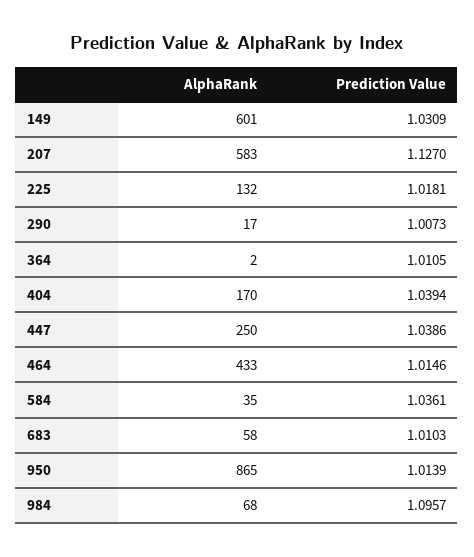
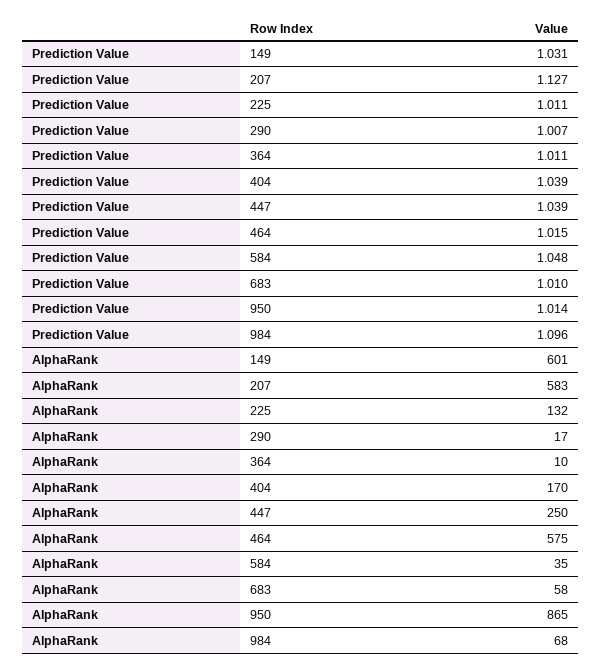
  {
    "AlphaRank": {
      "149": 601,
      "207": 583,
      "225": 132,
      "290": 17,
-     "364": 2,
+     "364": 10,
      "404": 170,
      "447": 250,
-     "464": 433,
+     "464": 575,
      "584": 35,
      "683": 58,
      "950": 865,
      "984": 68
    },
    "Prediction Value": {
      "149": 1.0309,
      "207": 1.127,
-     "225": 1.0181,
+     "225": 1.011,
      "290": 1.0073,
      "364": 1.0105,
      "404": 1.0394,
      "447": 1.0386,
      "464": 1.0146,
-     "584": 1.0361,
+     "584": 1.048,
      "683": 1.0103,
      "950": 1.0139,
      "984": 1.0957
    }
  }

